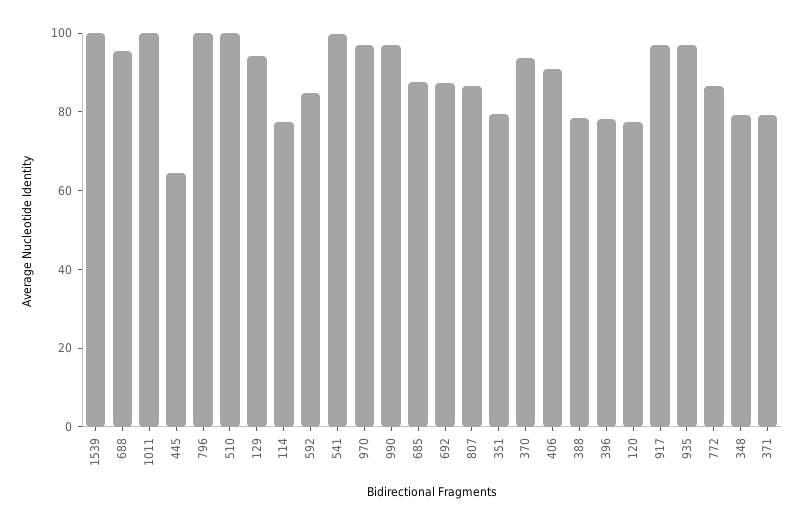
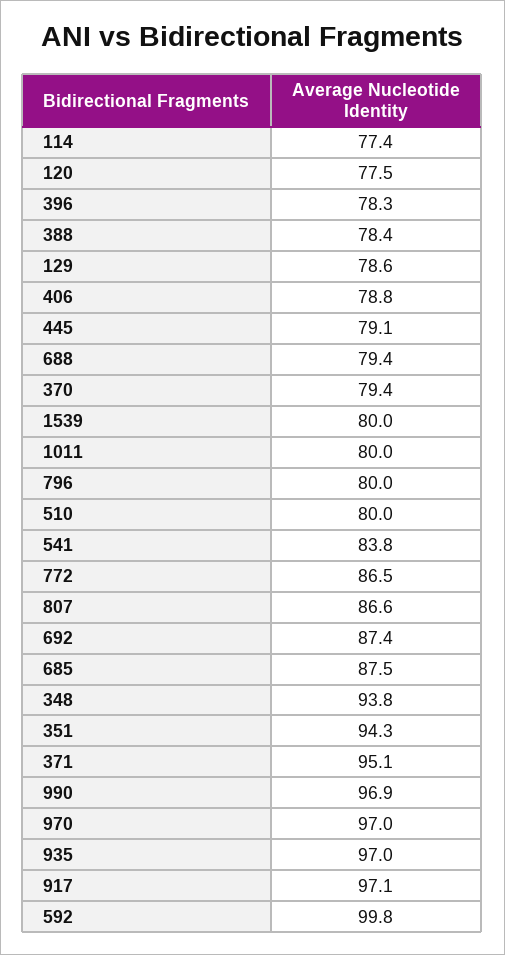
  {
-   "1539": 100,
+   "1539": 80,
-   "688": 95,
+   "688": 79.4,
-   "1011": 100,
+   "1011": 80,
-   "445": 65,
+   "445": 79.1,
-   "796": 100,
+   "796": 80,
-   "510": 100,
+   "510": 80,
-   "129": 95,
+   "129": 78.6,
    "114": 77.4,
-   "592": 85,
+   "592": 99.8,
-   "541": 100,
+   "541": 83.8,
    "970": 97,
    "990": 96.9,
    "685": 87.5,
    "692": 87.4,
    "807": 86.6,
-   "351": 80,
+   "351": 94.3,
-   "370": 95,
+   "370": 79.4,
-   "406": 90,
+   "406": 78.8,
    "388": 78.4,
    "396": 78.3,
    "120": 77.5,
    "917": 97.1,
    "935": 97,
    "772": 86.5,
-   "348": 80,
+   "348": 93.8,
-   "371": 80
+   "371": 95.1
  }

